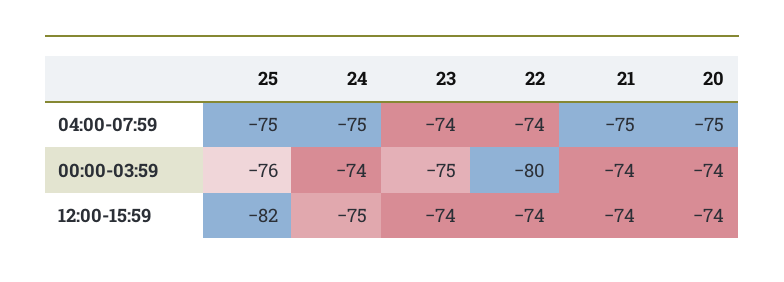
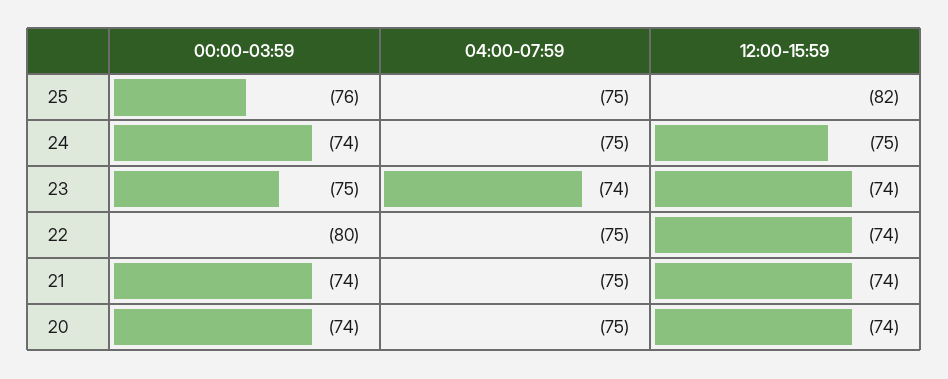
  {
    "25": {
      "04:00-07:59": -75,
      "00:00-03:59": -76,
      "12:00-15:59": -82
    },
    "24": {
      "04:00-07:59": -75,
      "00:00-03:59": -74,
      "12:00-15:59": -75
    },
    "23": {
      "04:00-07:59": -74,
      "00:00-03:59": -75,
      "12:00-15:59": -74
    },
    "22": {
-     "04:00-07:59": -74,
+     "04:00-07:59": -75,
      "00:00-03:59": -80,
      "12:00-15:59": -74
    },
    "21": {
      "04:00-07:59": -75,
      "00:00-03:59": -74,
      "12:00-15:59": -74
    },
    "20": {
      "04:00-07:59": -75,
      "00:00-03:59": -74,
      "12:00-15:59": -74
    }
  }

